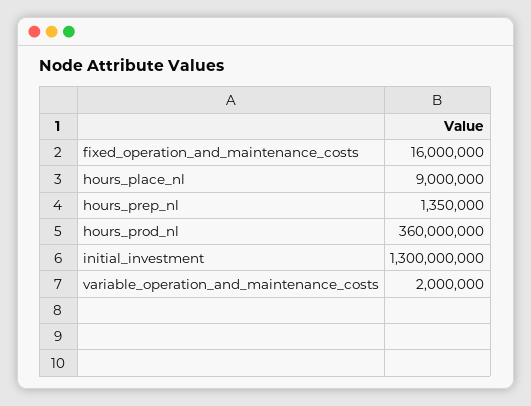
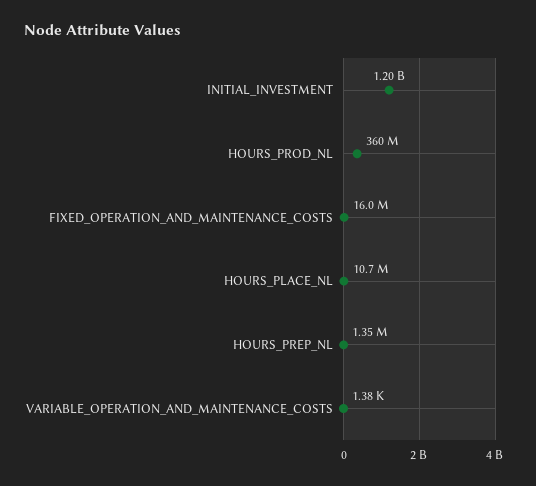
  {
    "fixed_operation_and_maintenance_costs": 16000000,
-   "hours_place_nl": 9000000,
+   "hours_place_nl": 10700000,
    "hours_prep_nl": 1350000,
    "hours_prod_nl": 360000000,
-   "initial_investment": 1300000000,
+   "initial_investment": 1200000000,
-   "variable_operation_and_maintenance_costs": 2000000
+   "variable_operation_and_maintenance_costs": 1380
  }

